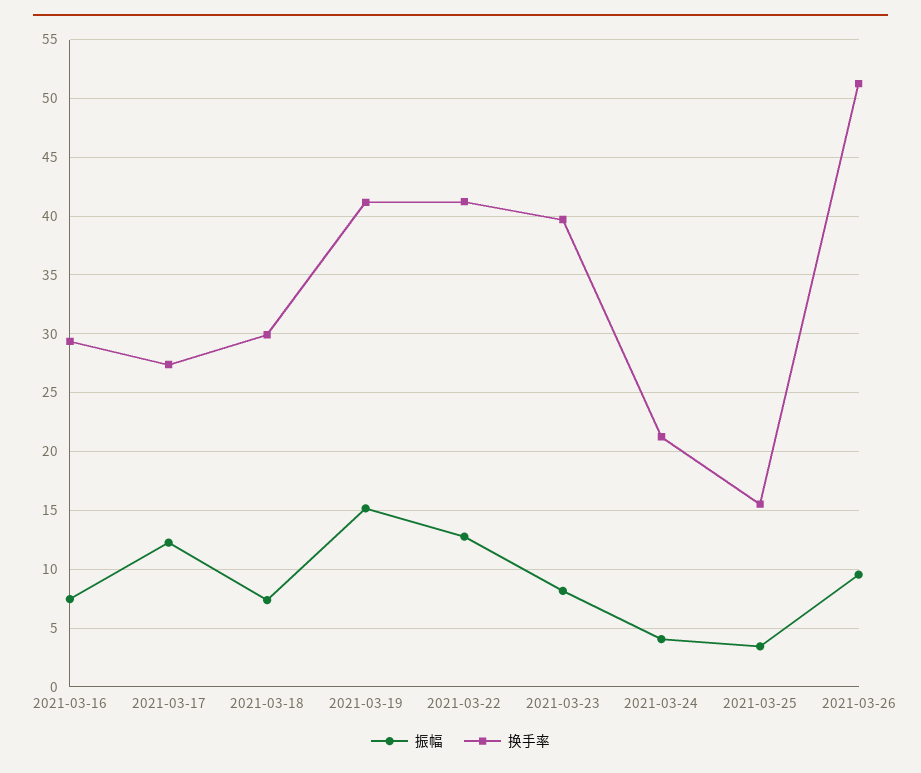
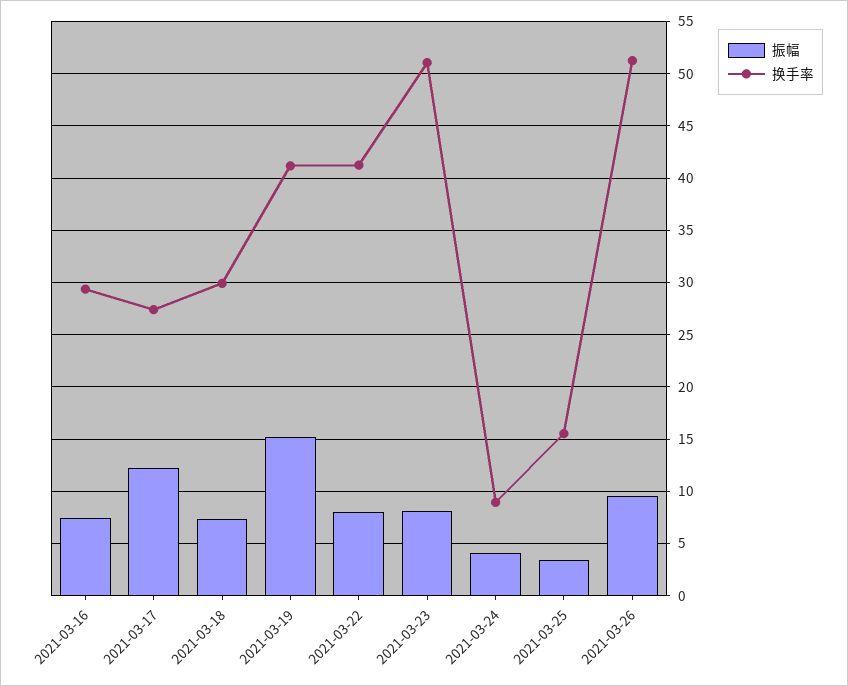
  {
    "振幅": {
      "2021-03-16": 7,
      "2021-03-17": 12,
      "2021-03-18": 7,
      "2021-03-19": 15,
-     "2021-03-22": 13,
+     "2021-03-22": 8,
      "2021-03-23": 8,
      "2021-03-24": 4,
      "2021-03-25": 3,
      "2021-03-26": 10
    },
    "换手率": {
      "2021-03-16": 29,
      "2021-03-17": 27,
      "2021-03-18": 30,
      "2021-03-19": 41,
      "2021-03-22": 41,
-     "2021-03-23": 40,
+     "2021-03-23": 51,
-     "2021-03-24": 21,
+     "2021-03-24": 9,
      "2021-03-25": 16,
      "2021-03-26": 51
    }
  }

